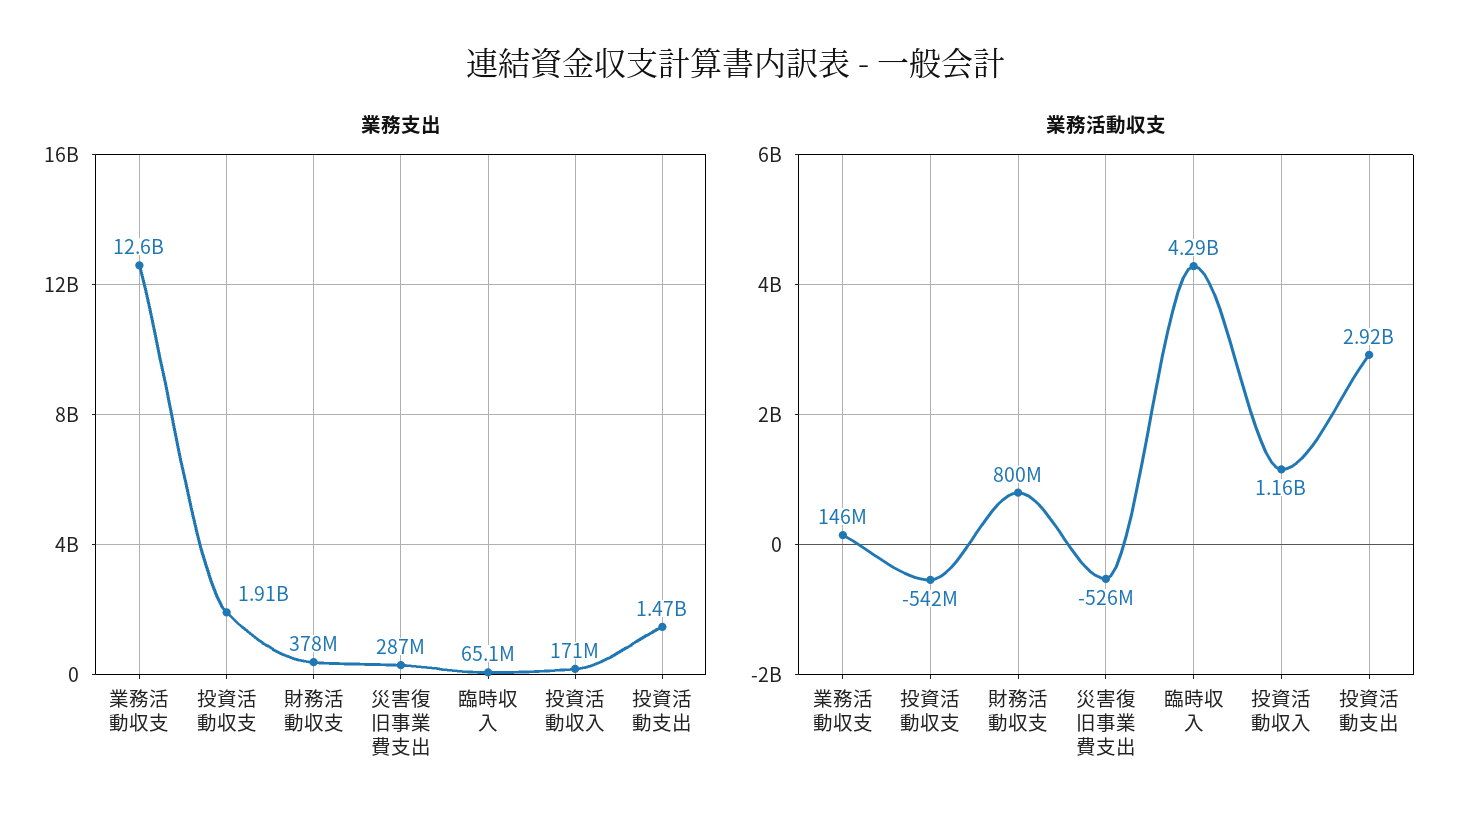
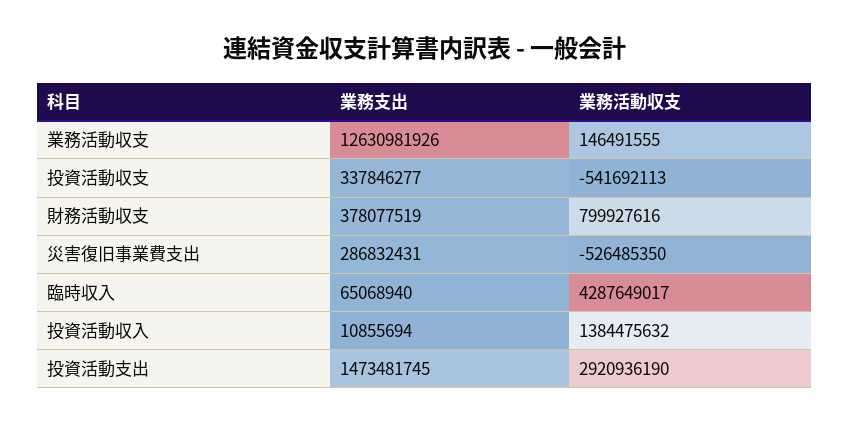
  {
    "業務支出": {
      "業務活動収支": 12630981926,
-     "投資活動収支": 1910000000,
+     "投資活動収支": 337846277,
      "財務活動収支": 378077519,
      "災害復旧事業費支出": 286832431,
      "臨時収入": 65068940,
-     "投資活動収入": 171000000,
+     "投資活動収入": 10855694,
      "投資活動支出": 1473481745
    },
    "業務活動収支": {
      "業務活動収支": 146491555,
      "投資活動収支": -541692113,
      "財務活動収支": 799927616,
      "災害復旧事業費支出": -526485350,
      "臨時収入": 4287649017,
-     "投資活動収入": 1160000000,
+     "投資活動収入": 1384475632,
      "投資活動支出": 2920936190
    }
  }

